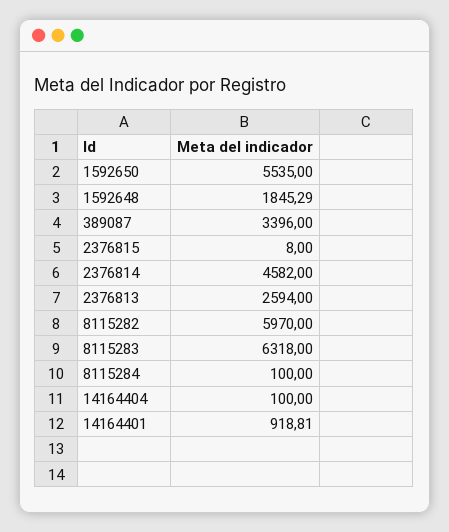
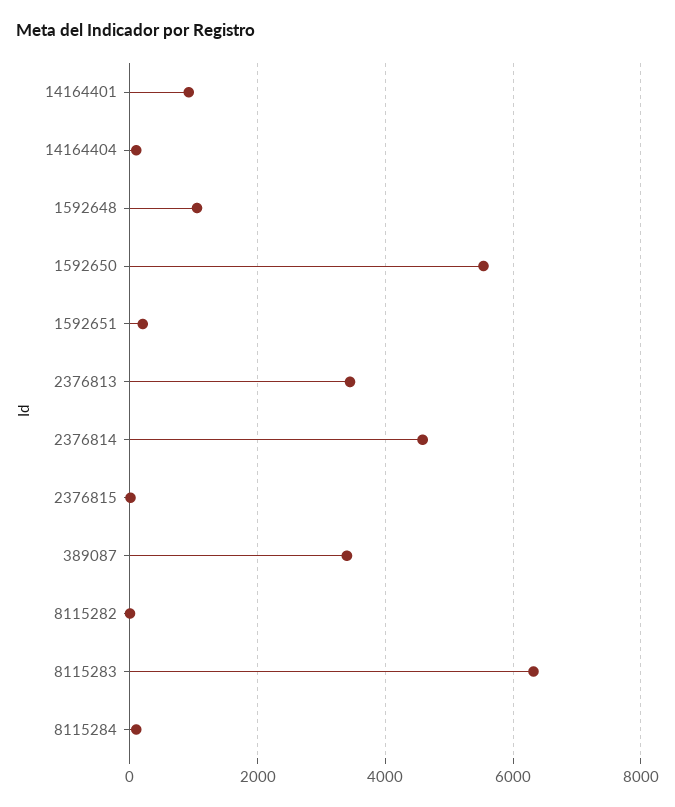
  {
    "1592650": 5535,
-   "1592648": 1845.29,
+   "1592648": 1000,
    "389087": 3396,
    "2376815": 8,
    "2376814": 4582,
-   "2376813": 2594,
+   "2376813": 3400,
-   "8115282": 5970,
+   "8115282": 0,
    "8115283": 6318,
    "8115284": 100,
    "14164404": 100,
-   "14164401": 918.81
+   "14164401": 918.81,
+   "1592651": 200
  }

